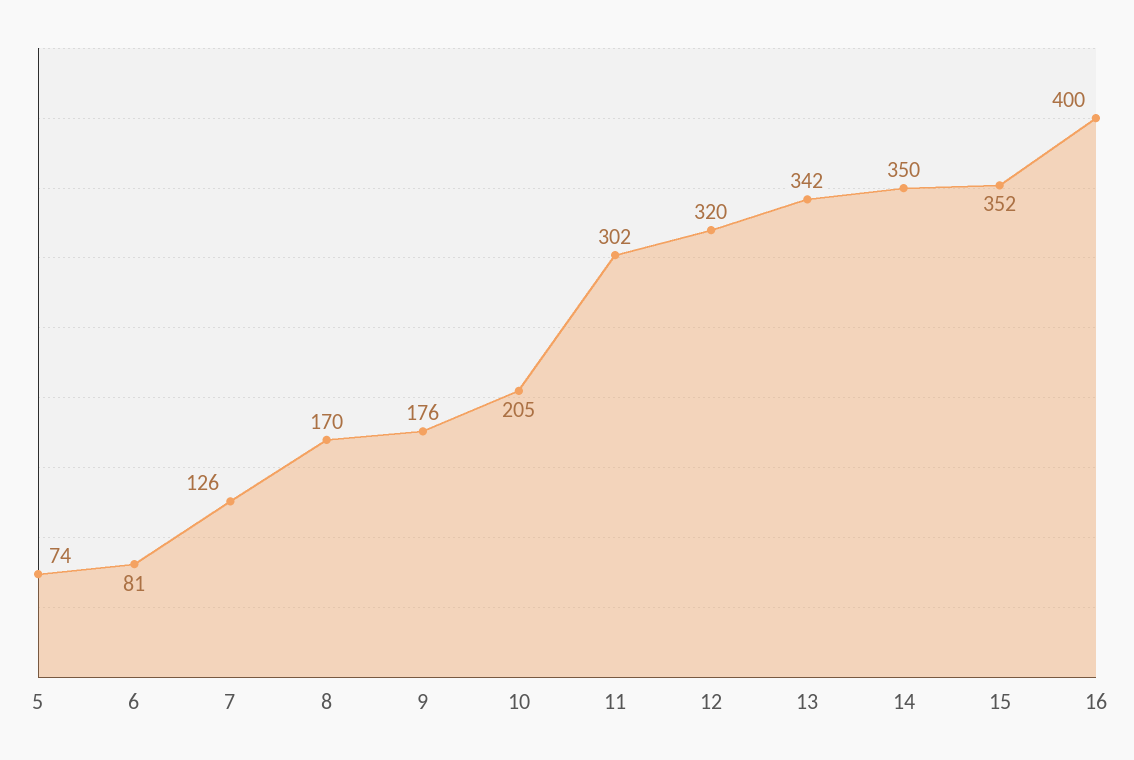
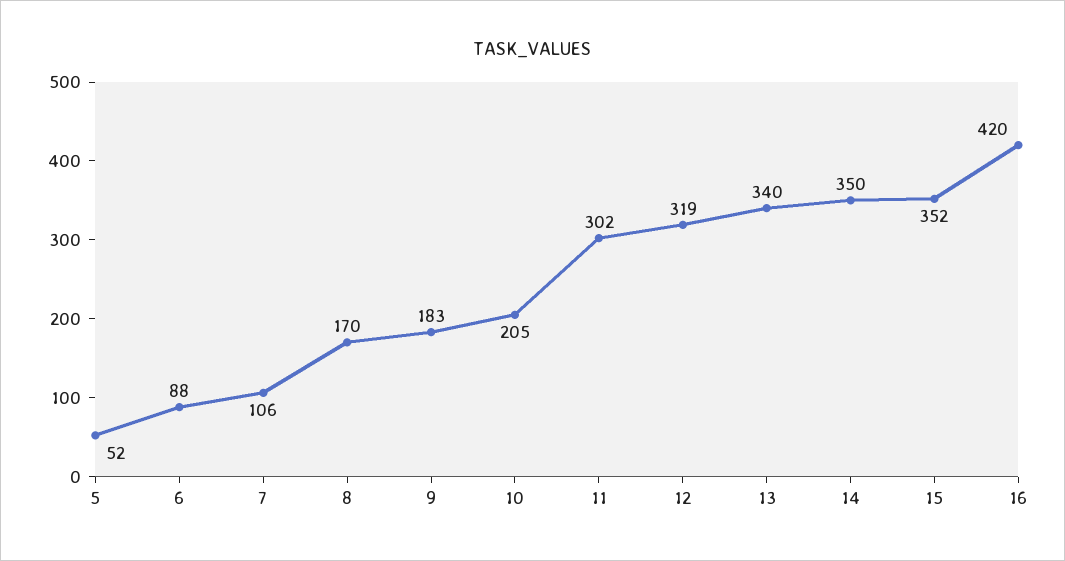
  {
-   "5": 74,
+   "5": 52,
-   "6": 81,
+   "6": 88,
-   "7": 126,
+   "7": 106,
    "8": 170,
-   "9": 176,
+   "9": 183,
    "10": 205,
    "11": 302,
-   "12": 320,
+   "12": 319,
-   "13": 342,
+   "13": 340,
    "14": 350,
    "15": 352,
-   "16": 400
+   "16": 420
  }

